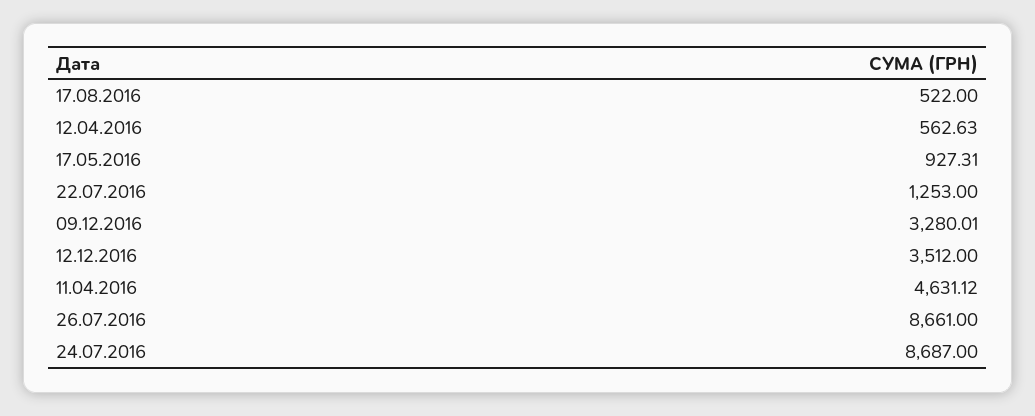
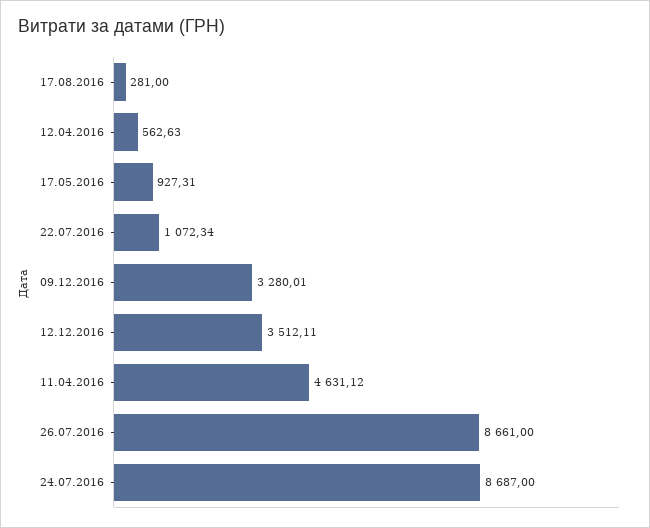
  {
-   "17.08.2016": 522,
+   "17.08.2016": 281,
    "12.04.2016": 562.63,
    "17.05.2016": 927.31,
-   "22.07.2016": 1253,
+   "22.07.2016": 1072.34,
    "09.12.2016": 3280.01,
-   "12.12.2016": 3512,
+   "12.12.2016": 3512.11,
    "11.04.2016": 4631.12,
    "26.07.2016": 8661,
    "24.07.2016": 8687
  }

